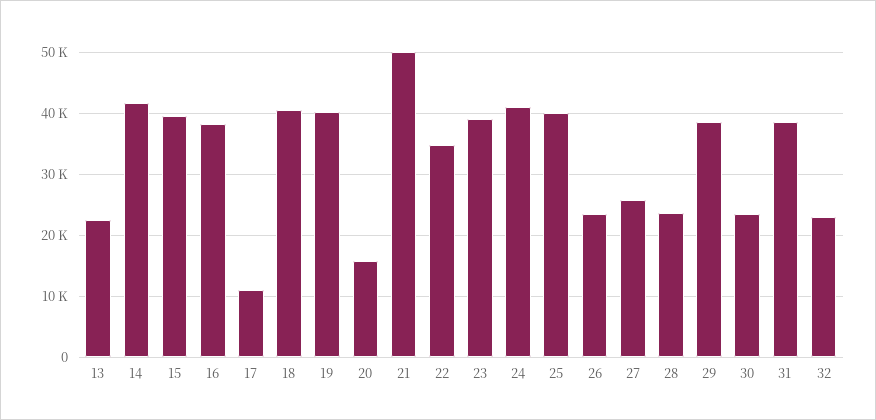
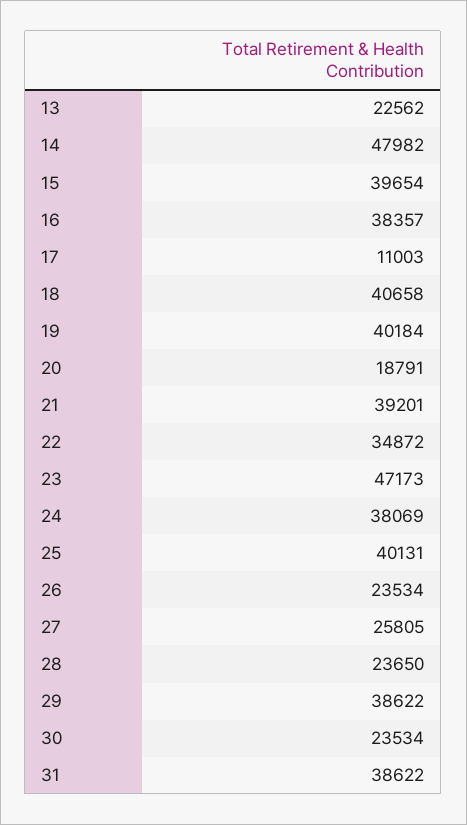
  {
    "13": 22562,
-   "14": 42000,
+   "14": 47982,
    "15": 39654,
    "16": 38357,
    "17": 11003,
    "18": 40658,
    "19": 40184,
-   "20": 16000,
+   "20": 18791,
-   "21": 50000,
+   "21": 39201,
    "22": 34872,
-   "23": 39000,
+   "23": 47173,
-   "24": 41000,
+   "24": 38069,
    "25": 40131,
    "26": 23534,
    "27": 25805,
    "28": 23650,
    "29": 38622,
    "30": 23534,
-   "31": 38622,
+   "31": 38622
-   "32": 23000
  }

